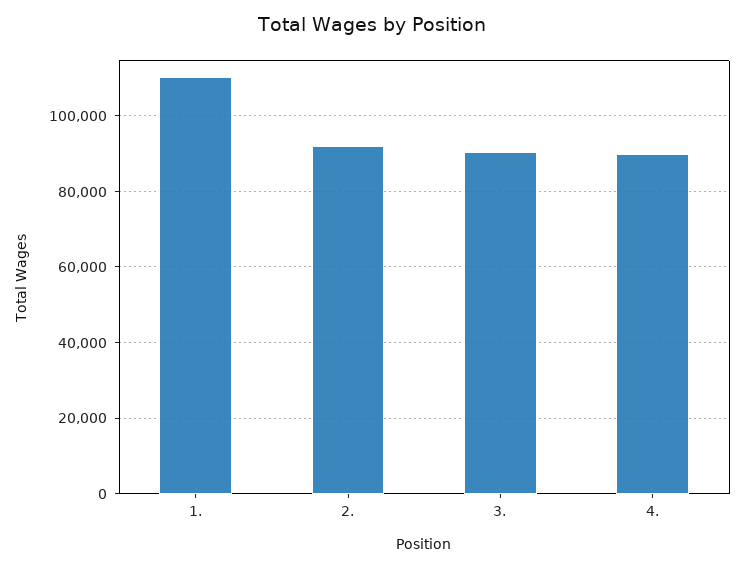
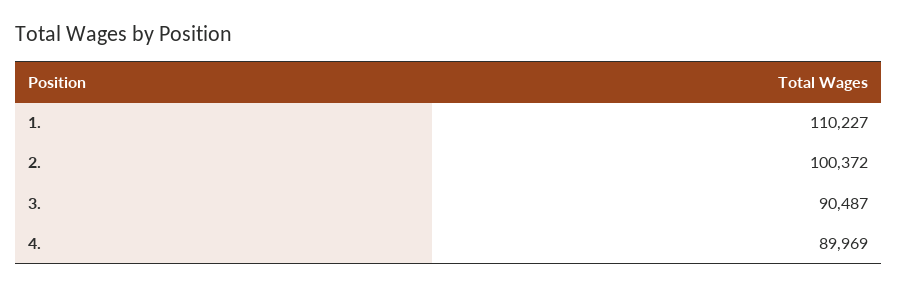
  {
    "1.": 110227,
-   "2.": 92000,
+   "2.": 100372,
    "3.": 90487,
    "4.": 89969
  }

